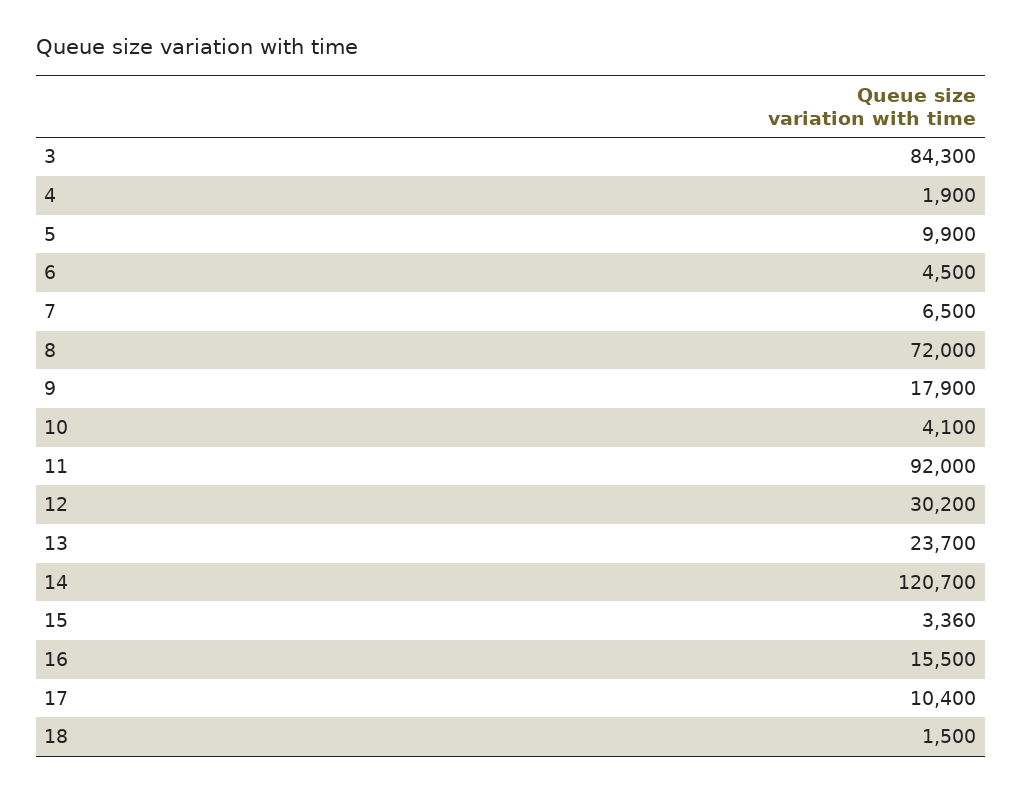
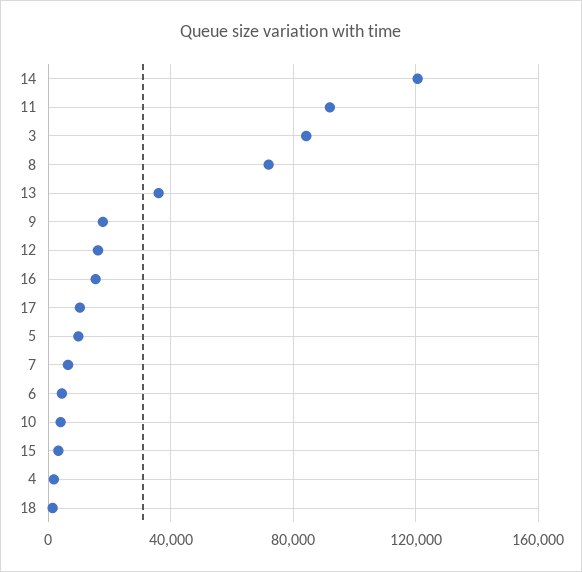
  {
    "3": 84300,
    "4": 1900,
    "5": 9900,
    "6": 4500,
    "7": 6500,
    "8": 72000,
    "9": 17900,
    "10": 4100,
    "11": 92000,
-   "12": 30200,
+   "12": 15000,
-   "13": 23700,
+   "13": 35000,
    "14": 120700,
    "15": 3360,
    "16": 15500,
    "17": 10400,
    "18": 1500
  }

